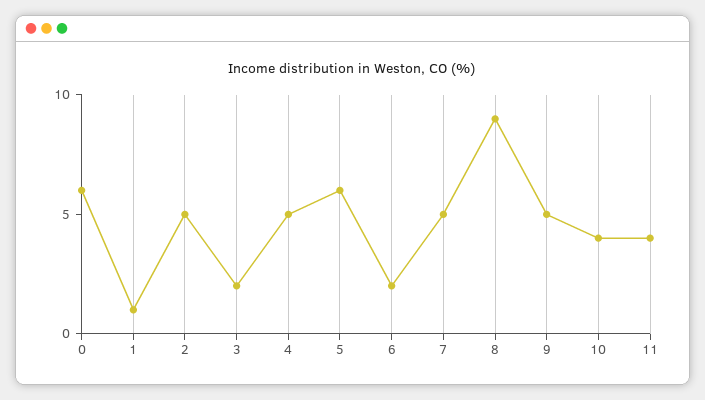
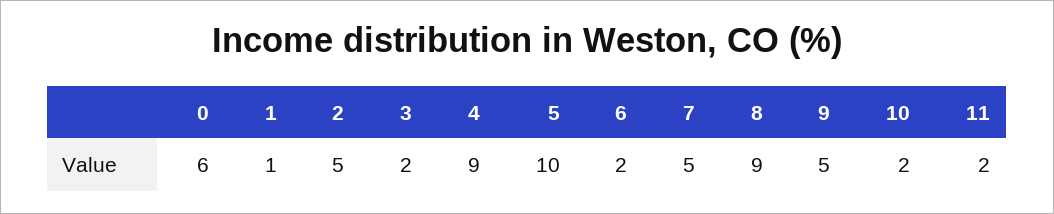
  {
    "0": 6,
    "1": 1,
    "2": 5,
    "3": 2,
-   "4": 5,
+   "4": 9,
-   "5": 6,
+   "5": 10,
    "6": 2,
    "7": 5,
    "8": 9,
    "9": 5,
-   "10": 4,
+   "10": 2,
-   "11": 4
+   "11": 2
  }

